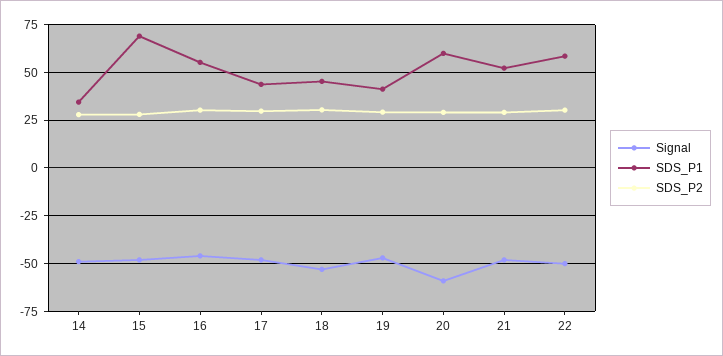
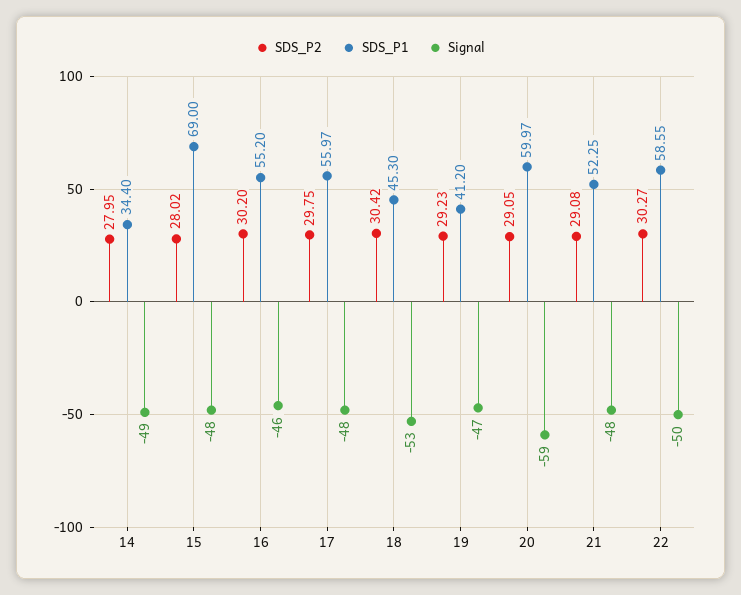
  {
    "Signal": {
      "14": -49,
      "15": -48,
      "16": -46,
      "17": -48,
      "18": -53,
      "19": -47,
      "20": -59,
      "21": -48,
      "22": -50
    },
    "SDS_P1": {
      "14": 34.4,
      "15": 69,
      "16": 55.2,
-     "17": 45,
+     "17": 55.97,
      "18": 45.3,
      "19": 41.2,
      "20": 59.97,
      "21": 52.25,
      "22": 58.55
    },
    "SDS_P2": {
      "14": 27.95,
      "15": 28.02,
      "16": 30.2,
      "17": 29.75,
      "18": 30.42,
      "19": 29.23,
      "20": 29.05,
      "21": 29.08,
      "22": 30.27
    }
  }

